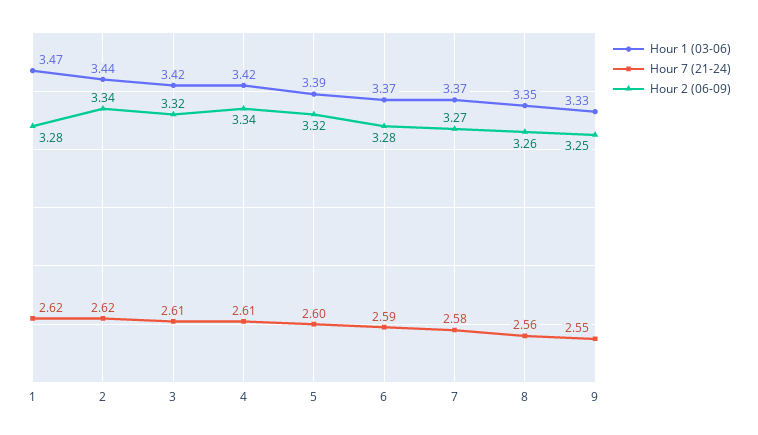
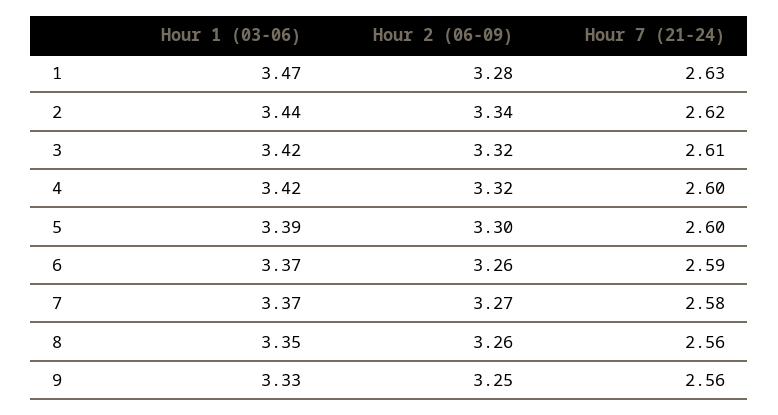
  {
    "Hour 1 (03-06)": {
      "1": 3.47,
      "2": 3.44,
      "3": 3.42,
      "4": 3.42,
      "5": 3.39,
      "6": 3.37,
      "7": 3.37,
      "8": 3.35,
      "9": 3.33
    },
    "Hour 7 (21-24)": {
-     "1": 2.62,
+     "1": 2.63,
      "2": 2.62,
      "3": 2.61,
-     "4": 2.61,
+     "4": 2.6,
      "5": 2.6,
      "6": 2.59,
      "7": 2.58,
      "8": 2.56,
-     "9": 2.55
+     "9": 2.56
    },
    "Hour 2 (06-09)": {
      "1": 3.28,
      "2": 3.34,
      "3": 3.32,
-     "4": 3.34,
+     "4": 3.32,
-     "5": 3.32,
+     "5": 3.3,
-     "6": 3.28,
+     "6": 3.26,
      "7": 3.27,
      "8": 3.26,
      "9": 3.25
    }
  }

